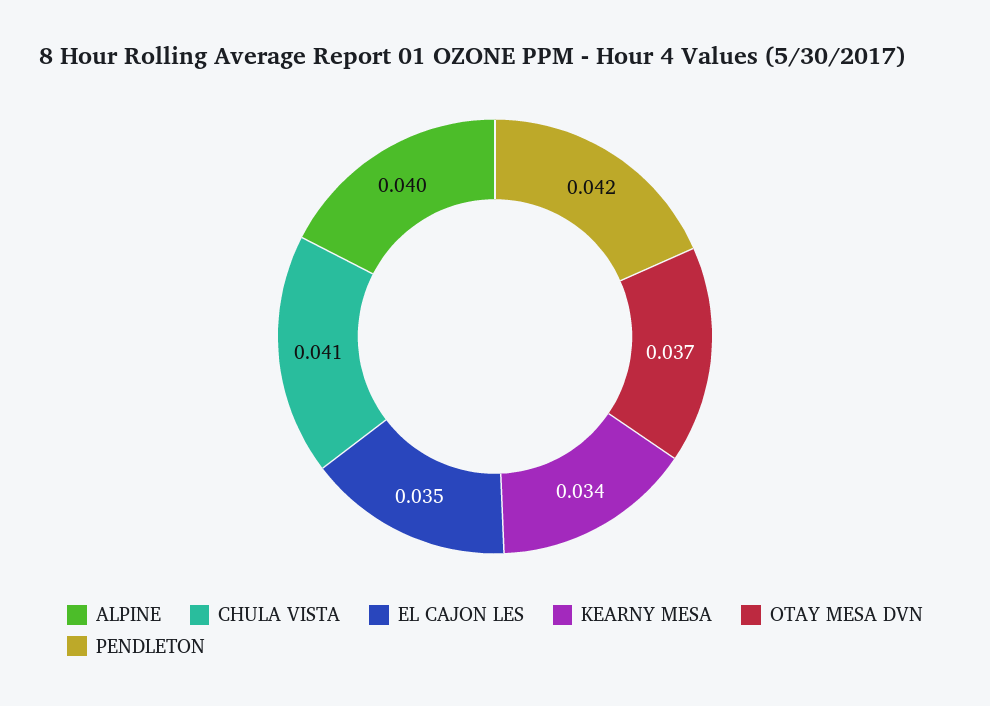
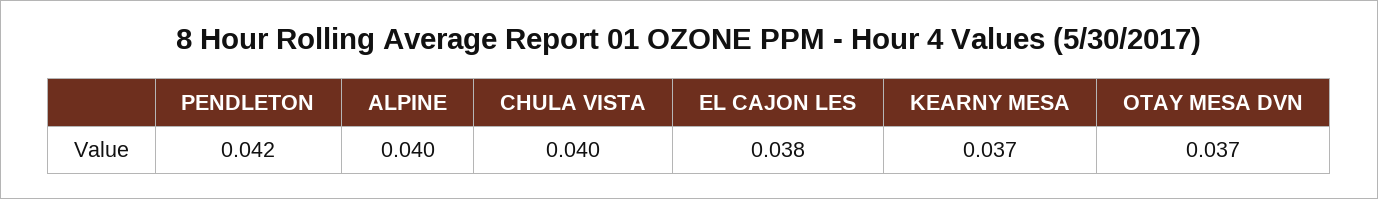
  {
    "ALPINE": 0.04,
-   "CHULA VISTA": 0.041,
+   "CHULA VISTA": 0.04,
-   "EL CAJON LES": 0.035,
+   "EL CAJON LES": 0.038,
-   "KEARNY MESA": 0.034,
+   "KEARNY MESA": 0.037,
    "OTAY MESA DVN": 0.037,
    "PENDLETON": 0.042
  }

